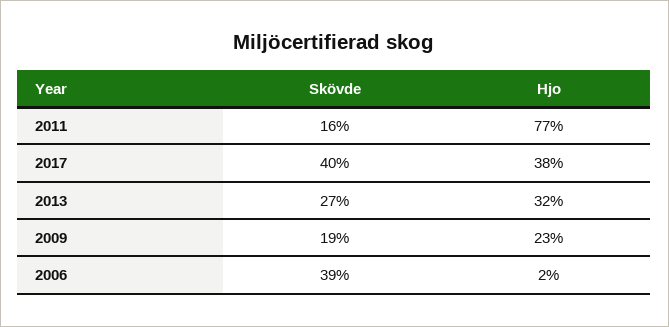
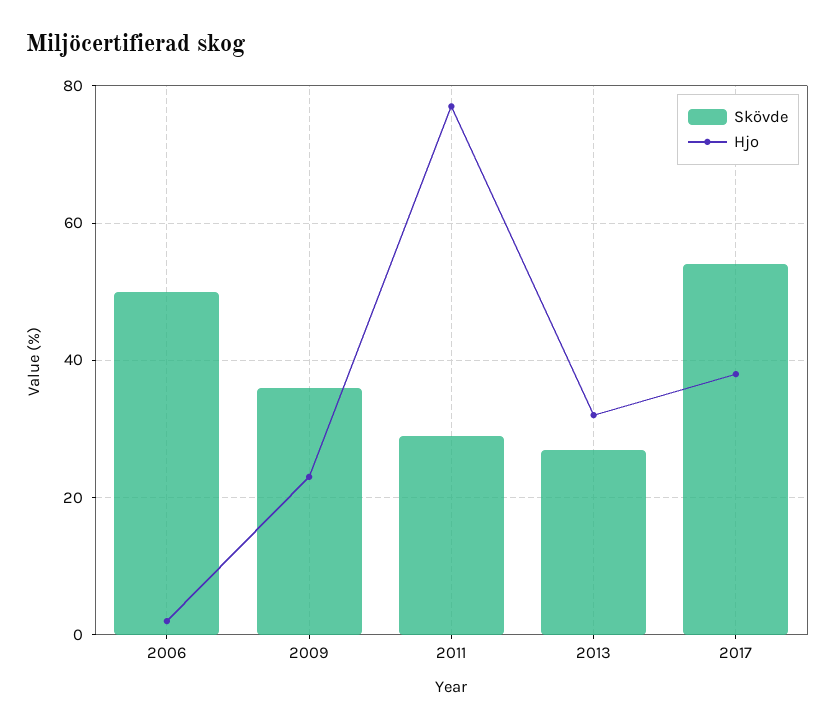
  {
    "Skövde": {
-     "2011": 16,
+     "2011": 30,
-     "2017": 40,
+     "2017": 55,
      "2013": 27,
-     "2009": 19,
+     "2009": 35,
-     "2006": 39
+     "2006": 50
    },
    "Hjo": {
      "2011": 77,
      "2017": 38,
      "2013": 32,
      "2009": 23,
      "2006": 2
    }
  }

